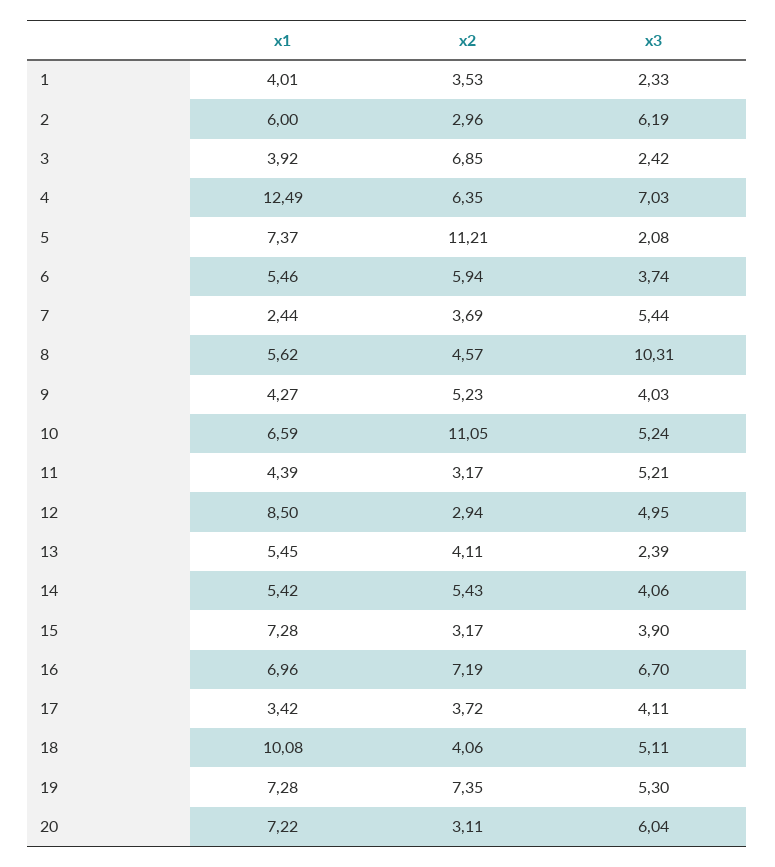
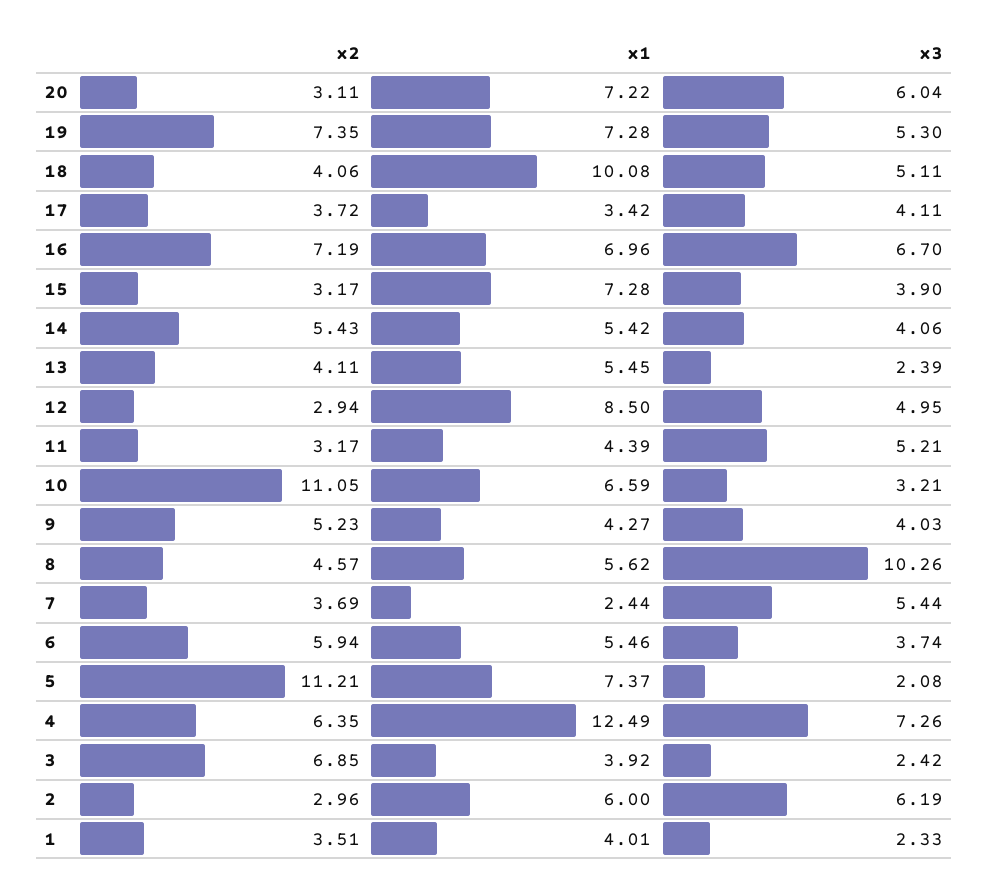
  {
    "x1": {
      "1": 4.01,
      "2": 6,
      "3": 3.92,
      "4": 12.49,
      "5": 7.37,
      "6": 5.46,
      "7": 2.44,
      "8": 5.62,
      "9": 4.27,
      "10": 6.59,
      "11": 4.39,
      "12": 8.5,
      "13": 5.45,
      "14": 5.42,
      "15": 7.28,
      "16": 6.96,
      "17": 3.42,
      "18": 10.08,
      "19": 7.28,
      "20": 7.22
    },
    "x2": {
-     "1": 3.53,
+     "1": 3.51,
      "2": 2.96,
      "3": 6.85,
      "4": 6.35,
      "5": 11.21,
      "6": 5.94,
      "7": 3.69,
      "8": 4.57,
      "9": 5.23,
      "10": 11.05,
      "11": 3.17,
      "12": 2.94,
      "13": 4.11,
      "14": 5.43,
      "15": 3.17,
      "16": 7.19,
      "17": 3.72,
      "18": 4.06,
      "19": 7.35,
      "20": 3.11
    },
    "x3": {
      "1": 2.33,
      "2": 6.19,
      "3": 2.42,
-     "4": 7.03,
+     "4": 7.26,
      "5": 2.08,
      "6": 3.74,
      "7": 5.44,
-     "8": 10.31,
+     "8": 10.26,
      "9": 4.03,
-     "10": 5.24,
+     "10": 3.21,
      "11": 5.21,
      "12": 4.95,
      "13": 2.39,
      "14": 4.06,
      "15": 3.9,
      "16": 6.7,
      "17": 4.11,
      "18": 5.11,
      "19": 5.3,
      "20": 6.04
    }
  }

